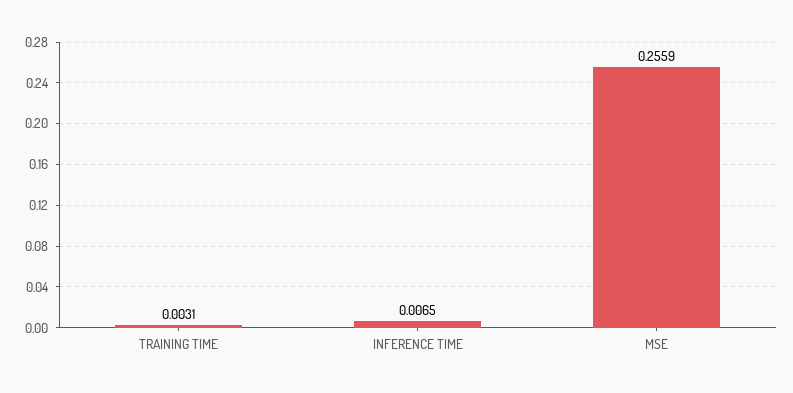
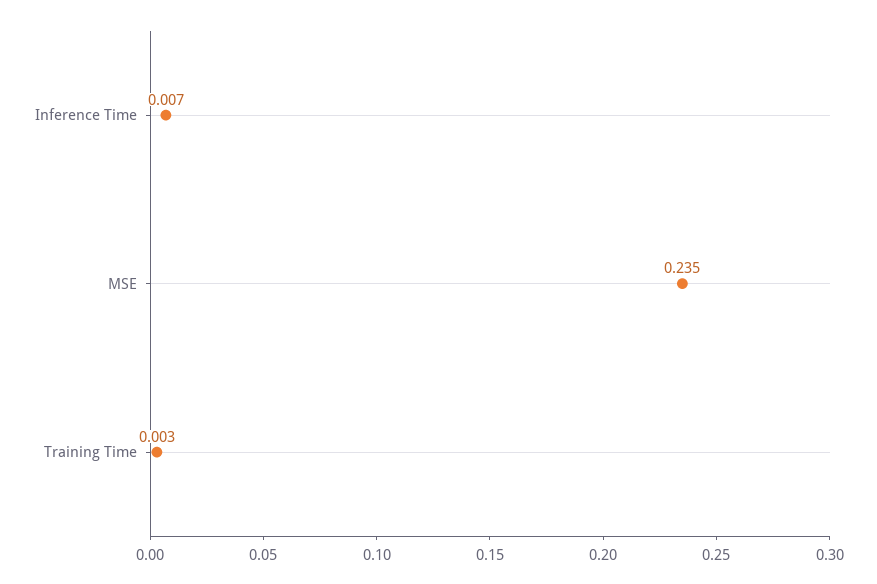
  {
    "TRAINING TIME": 0.0031,
    "INFERENCE TIME": 0.0065,
-   "MSE": 0.2559
+   "MSE": 0.235
  }

